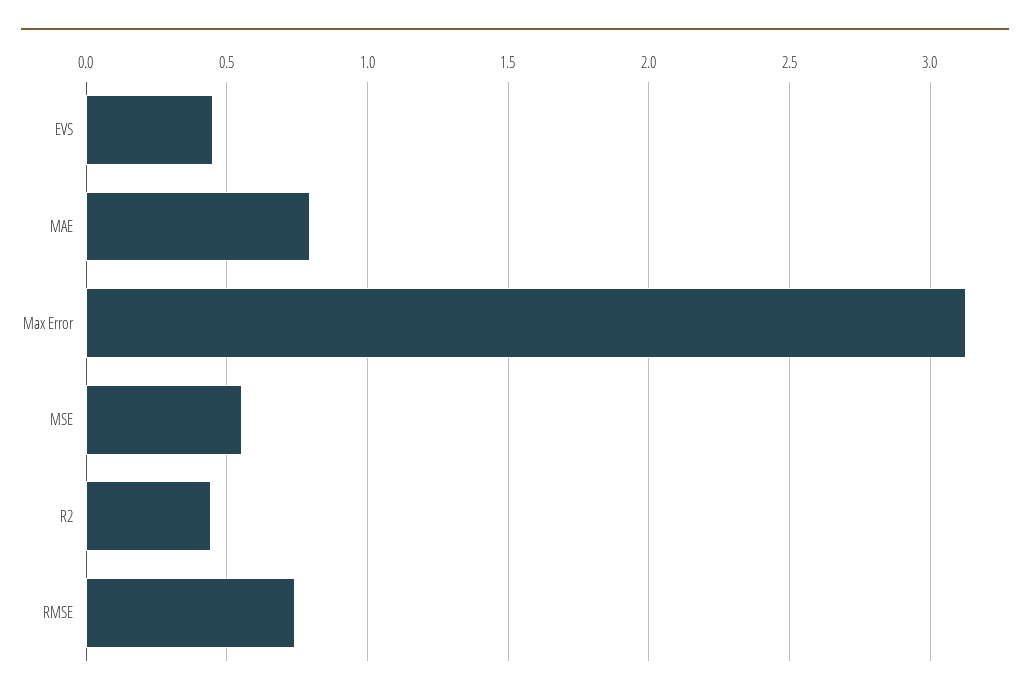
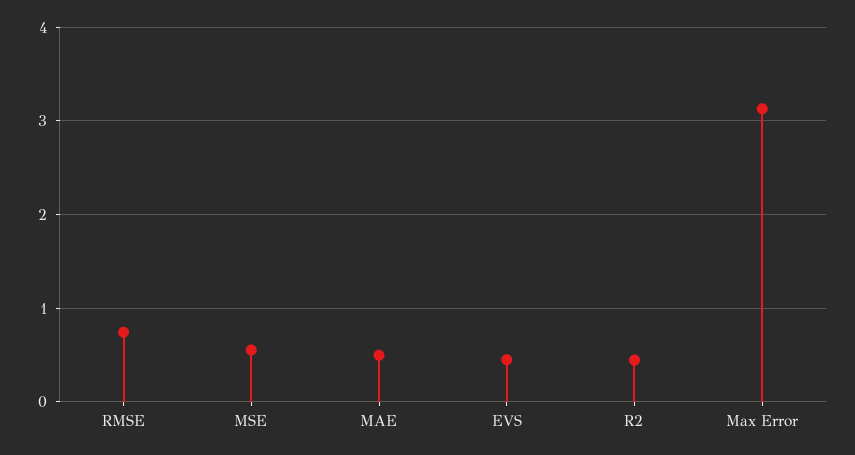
  {
    "EVS": 0.45,
-   "MAE": 0.8,
+   "MAE": 0.5,
    "Max Error": 3.15,
    "MSE": 0.55,
    "R2": 0.45,
    "RMSE": 0.75
  }

